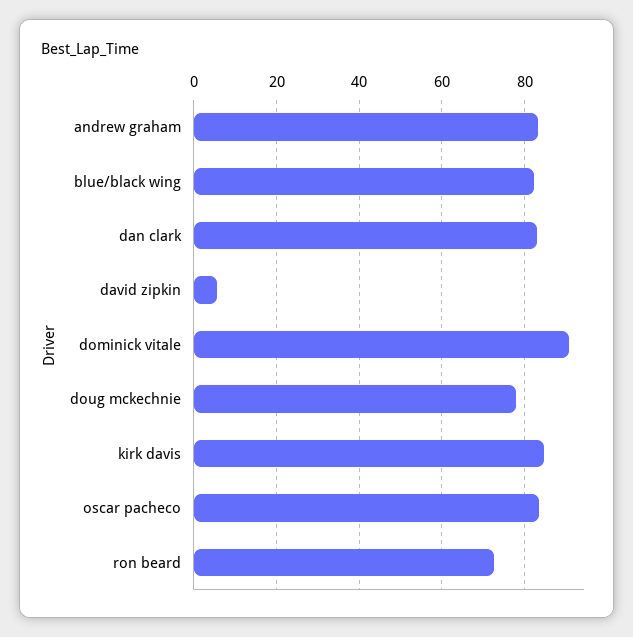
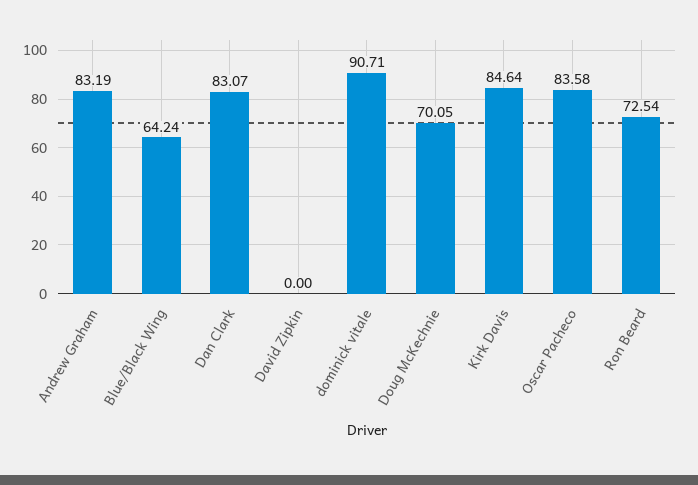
  {
    "andrew graham": 83.19,
-   "blue/black wing": 82,
+   "blue/black wing": 64.24,
    "dan clark": 83.07,
-   "david zipkin": 6,
+   "david zipkin": 0,
    "dominick vitale": 90.71,
-   "doug mckechnie": 78,
+   "doug mckechnie": 70.05,
    "kirk davis": 84.64,
    "oscar pacheco": 83.58,
    "ron beard": 72.54
  }

